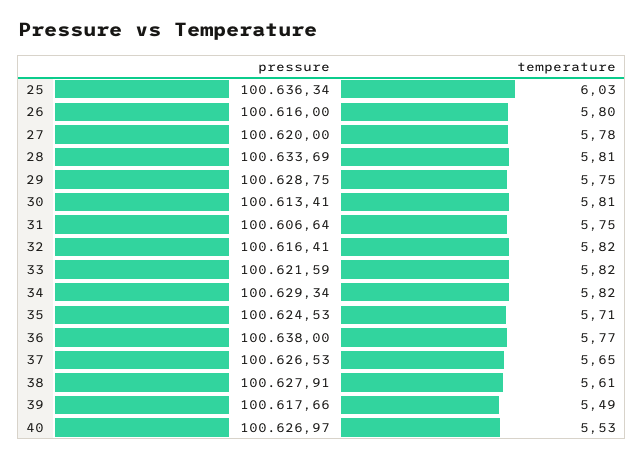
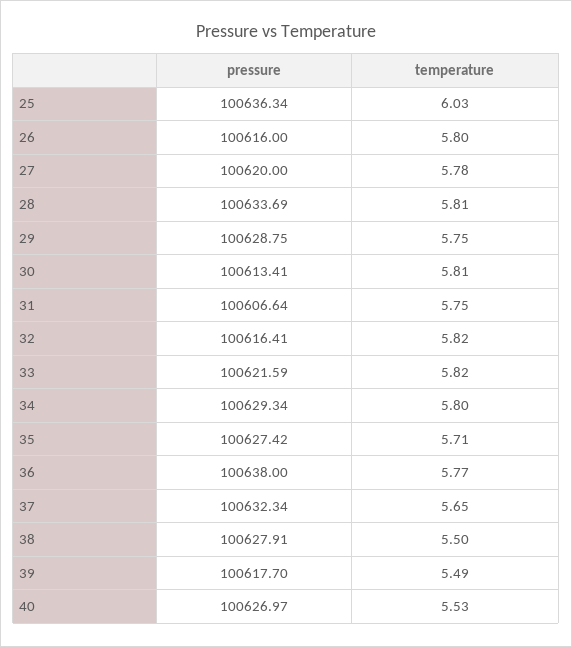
  {
    "pressure": {
      "25": 100636.34,
      "26": 100616,
      "27": 100620,
      "28": 100633.69,
      "29": 100628.75,
      "30": 100613.41,
      "31": 100606.64,
      "32": 100616.41,
      "33": 100621.59,
      "34": 100629.34,
-     "35": 100624.53,
+     "35": 100627.42,
      "36": 100638,
-     "37": 100626.53,
+     "37": 100632.34,
      "38": 100627.91,
-     "39": 100617.66,
+     "39": 100617.7,
      "40": 100626.97
    },
    "temperature": {
      "25": 6.03,
      "26": 5.8,
      "27": 5.78,
      "28": 5.81,
      "29": 5.75,
      "30": 5.81,
      "31": 5.75,
      "32": 5.82,
      "33": 5.82,
-     "34": 5.82,
+     "34": 5.8,
      "35": 5.71,
      "36": 5.77,
      "37": 5.65,
-     "38": 5.61,
+     "38": 5.5,
      "39": 5.49,
      "40": 5.53
    }
  }

